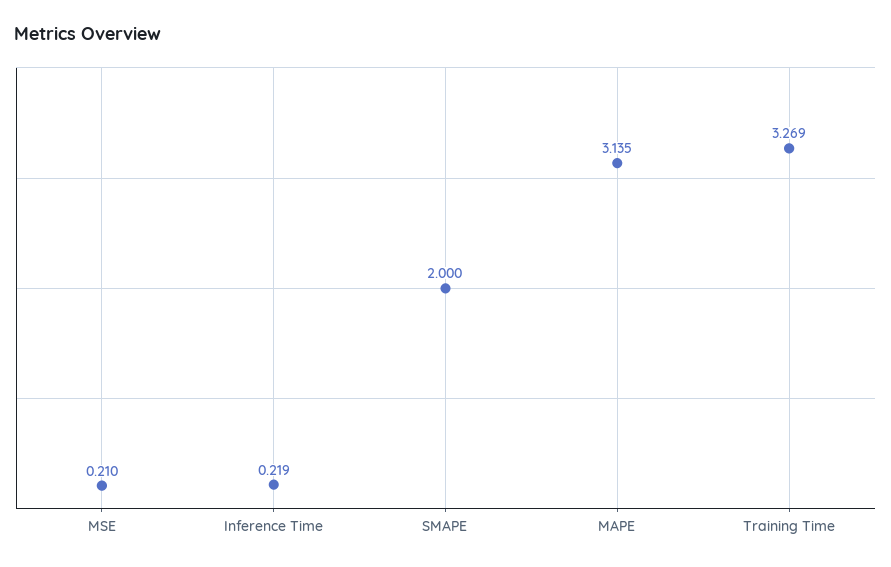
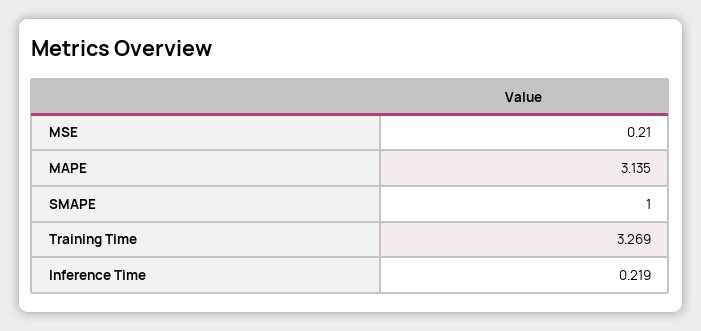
  {
    "MSE": 0.21,
    "Inference Time": 0.219,
-   "SMAPE": 2,
+   "SMAPE": 1,
    "MAPE": 3.135,
    "Training Time": 3.269
  }

